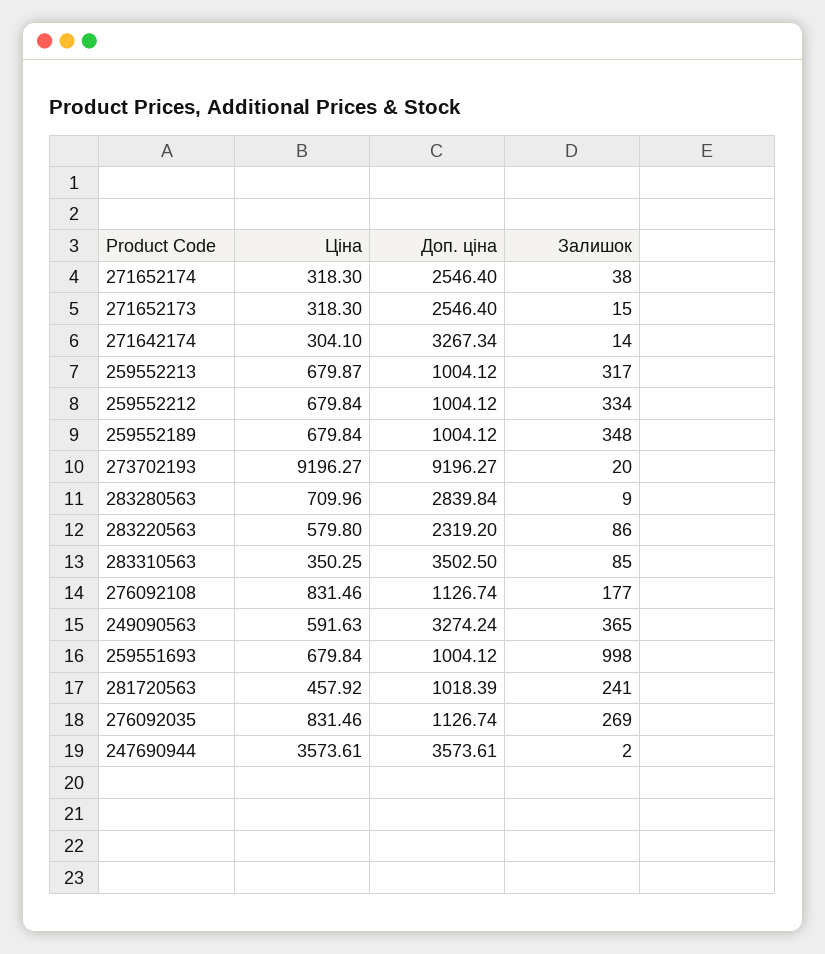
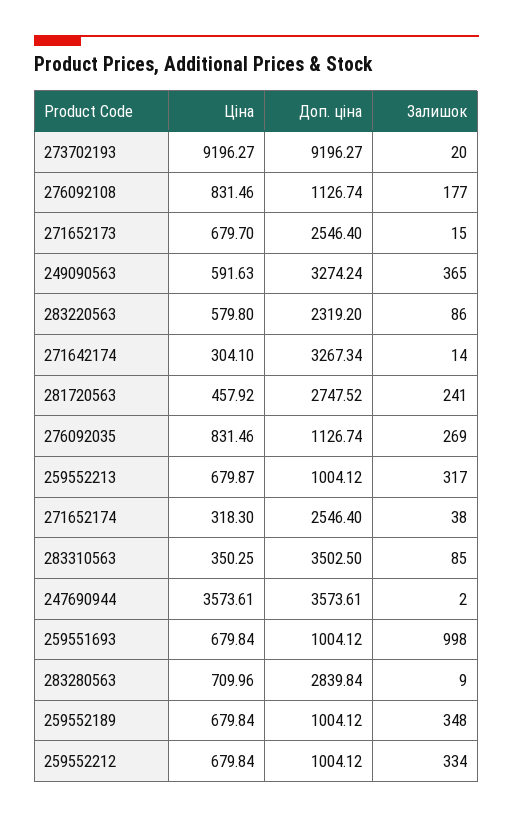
  {
    "Ціна": {
      "271652174": 318.3,
-     "271652173": 318.3,
+     "271652173": 679.7,
      "271642174": 304.1,
      "259552213": 679.87,
      "259552212": 679.84,
      "259552189": 679.84,
      "273702193": 9196.27,
      "283280563": 709.96,
      "283220563": 579.8,
      "283310563": 350.25,
      "276092108": 831.46,
      "249090563": 591.63,
      "259551693": 679.84,
      "281720563": 457.92,
      "276092035": 831.46,
      "247690944": 3573.61
    },
    "Доп. ціна": {
      "271652174": 2546.4,
      "271652173": 2546.4,
      "271642174": 3267.34,
      "259552213": 1004.12,
      "259552212": 1004.12,
      "259552189": 1004.12,
      "273702193": 9196.27,
      "283280563": 2839.84,
      "283220563": 2319.2,
      "283310563": 3502.5,
      "276092108": 1126.74,
      "249090563": 3274.24,
      "259551693": 1004.12,
-     "281720563": 1018.39,
+     "281720563": 2747.52,
      "276092035": 1126.74,
      "247690944": 3573.61
    },
    "Залишок": {
      "271652174": 38,
      "271652173": 15,
      "271642174": 14,
      "259552213": 317,
      "259552212": 334,
      "259552189": 348,
      "273702193": 20,
      "283280563": 9,
      "283220563": 86,
      "283310563": 85,
      "276092108": 177,
      "249090563": 365,
      "259551693": 998,
      "281720563": 241,
      "276092035": 269,
      "247690944": 2
    }
  }

